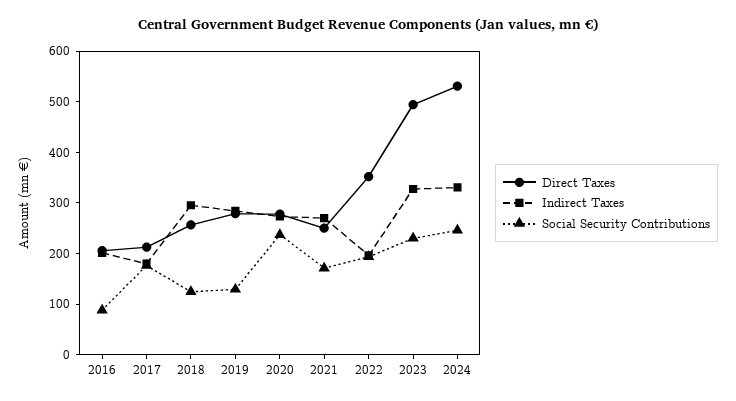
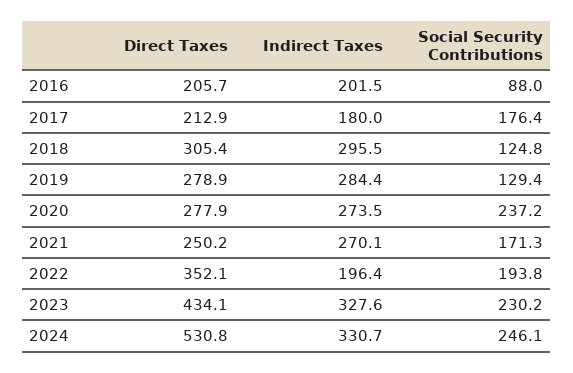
  {
    "Direct Taxes": {
      "2016": 205.7,
      "2017": 212.9,
-     "2018": 260,
+     "2018": 305.4,
      "2019": 278.9,
      "2020": 277.9,
      "2021": 250.2,
      "2022": 352.1,
-     "2023": 500,
+     "2023": 434.1,
      "2024": 530.8
    },
    "Indirect Taxes": {
      "2016": 201.5,
      "2017": 180,
      "2018": 295.5,
      "2019": 284.4,
      "2020": 273.5,
      "2021": 270.1,
      "2022": 196.4,
      "2023": 327.6,
      "2024": 330.7
    },
    "Social Security Contributions": {
      "2016": 88,
      "2017": 176.4,
      "2018": 124.8,
      "2019": 129.4,
      "2020": 237.2,
      "2021": 171.3,
      "2022": 193.8,
      "2023": 230.2,
      "2024": 246.1
    }
  }

